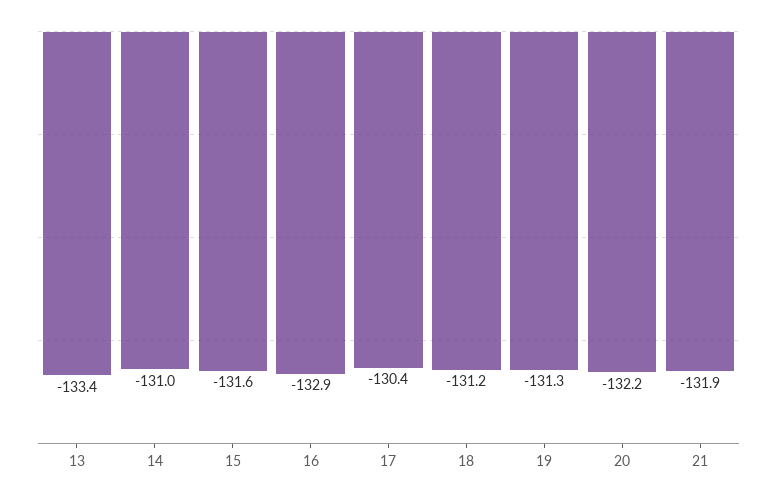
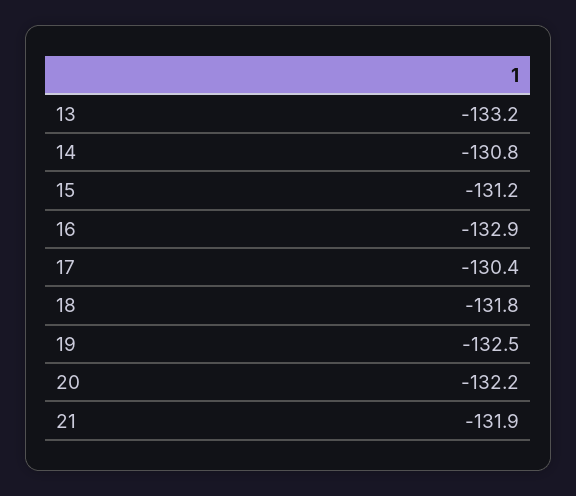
  {
-   "13": -133.4,
+   "13": -133.2,
-   "14": -131,
+   "14": -130.8,
-   "15": -131.6,
+   "15": -131.2,
    "16": -132.9,
    "17": -130.4,
-   "18": -131.2,
+   "18": -131.8,
-   "19": -131.3,
+   "19": -132.5,
    "20": -132.2,
    "21": -131.9
  }

